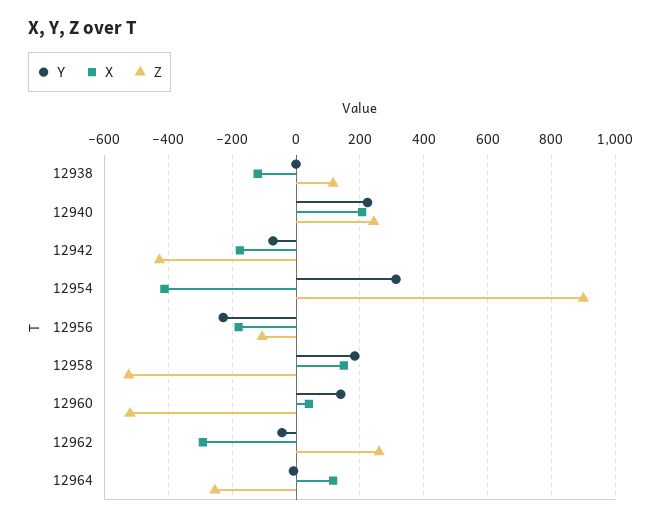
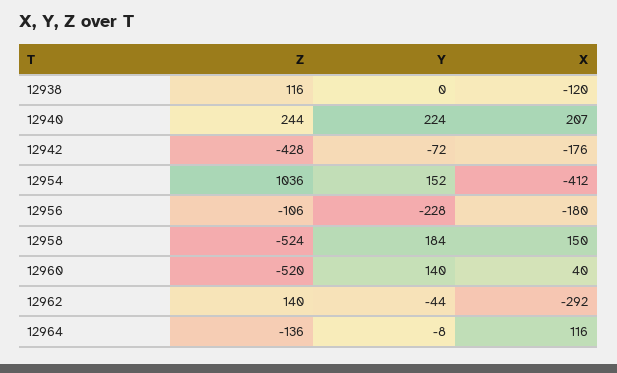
  {
    "Y": {
      "12938": 0,
      "12940": 224,
      "12942": -72,
-     "12954": 320,
+     "12954": 152,
      "12956": -228,
      "12958": 184,
      "12960": 140,
      "12962": -44,
      "12964": -8
    },
    "X": {
      "12938": -120,
      "12940": 207,
      "12942": -176,
      "12954": -412,
      "12956": -180,
      "12958": 150,
      "12960": 40,
      "12962": -292,
      "12964": 116
    },
    "Z": {
      "12938": 116,
      "12940": 244,
      "12942": -428,
-     "12954": 900,
+     "12954": 1036,
      "12956": -106,
      "12958": -524,
      "12960": -520,
-     "12962": 260,
+     "12962": 140,
-     "12964": -260
+     "12964": -136
    }
  }

